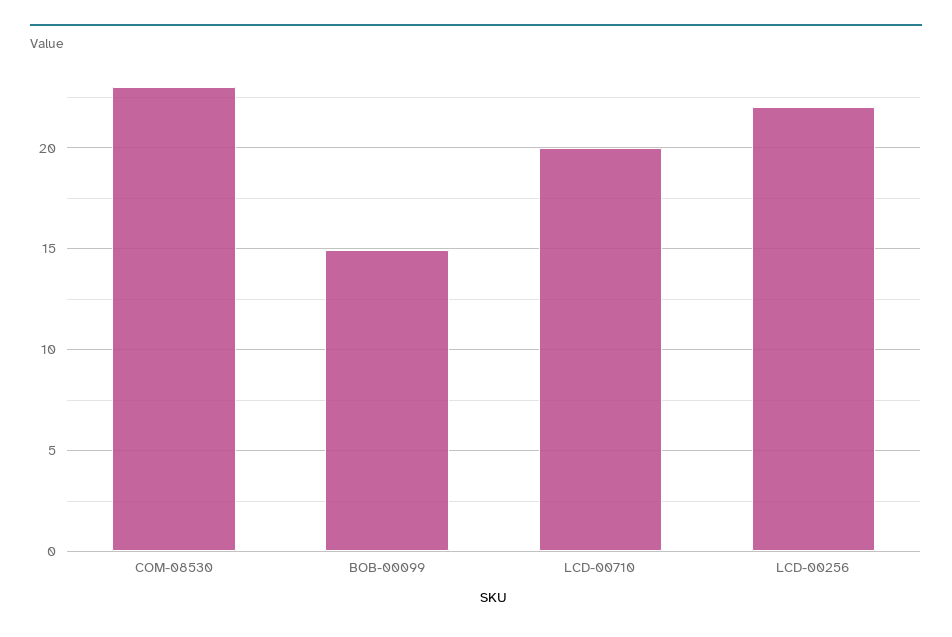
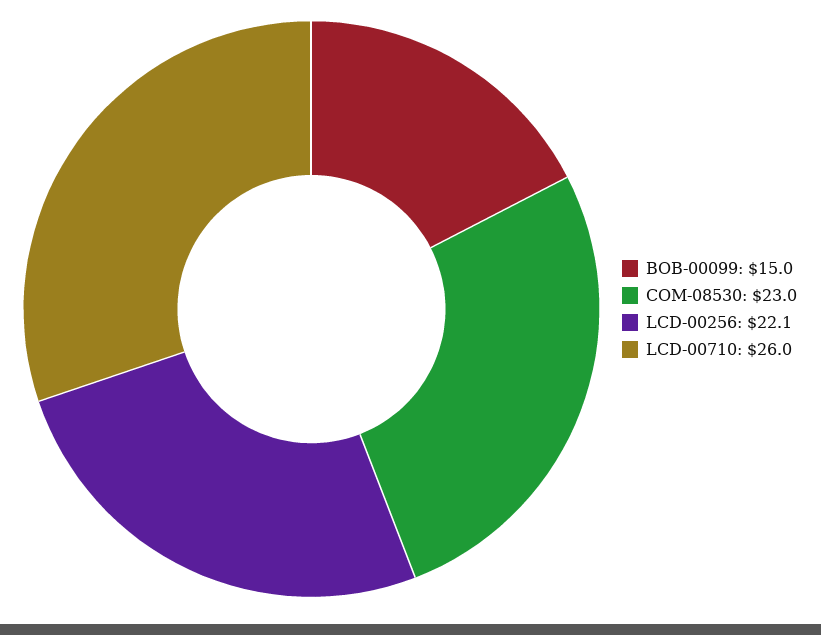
  {
    "COM-08530": 23,
    "BOB-00099": 15,
-   "LCD-00710": 20,
+   "LCD-00710": 26,
    "LCD-00256": 22.1
  }

